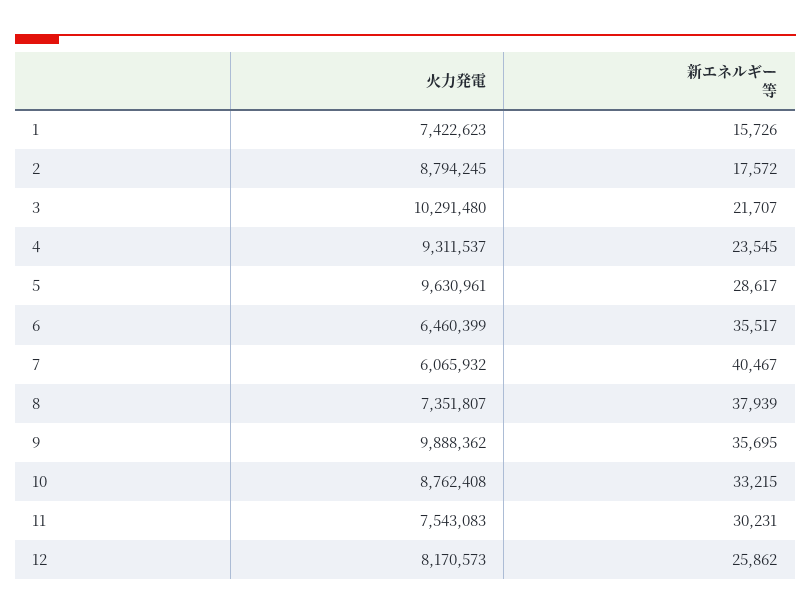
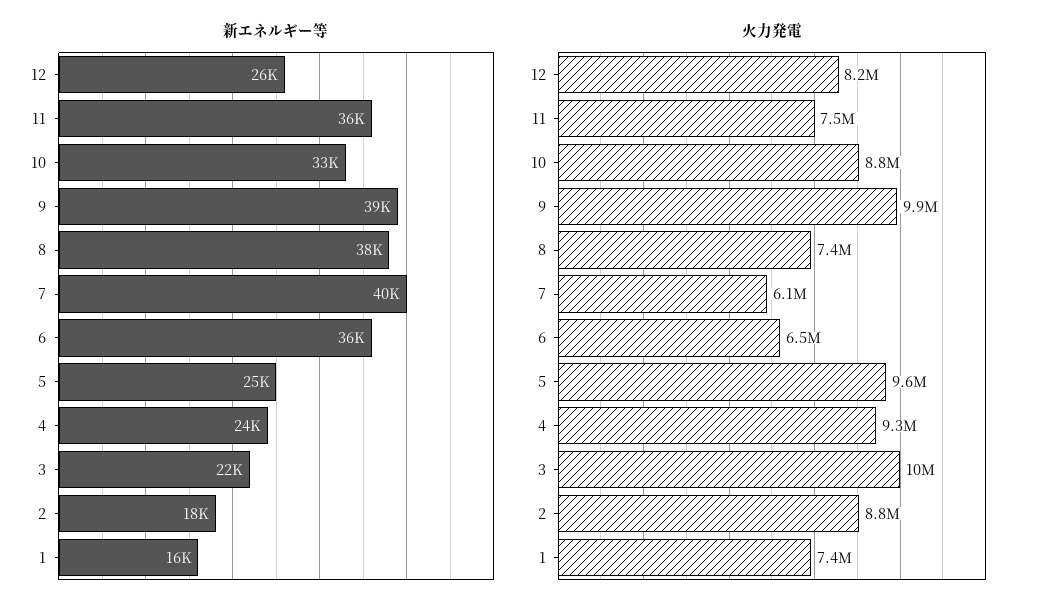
  {
    "火力発電": {
      "1": 7422623,
      "2": 8794245,
      "3": 10291480,
      "4": 9311537,
      "5": 9630961,
      "6": 6460399,
      "7": 6065932,
      "8": 7351807,
      "9": 9888362,
      "10": 8762408,
      "11": 7543083,
      "12": 8170573
    },
    "新エネルギー等": {
      "1": 15726,
      "2": 17572,
      "3": 21707,
      "4": 23545,
-     "5": 28617,
+     "5": 25000,
      "6": 35517,
      "7": 40467,
      "8": 37939,
-     "9": 35695,
+     "9": 39000,
      "10": 33215,
-     "11": 30231,
+     "11": 36000,
      "12": 25862
    }
  }

